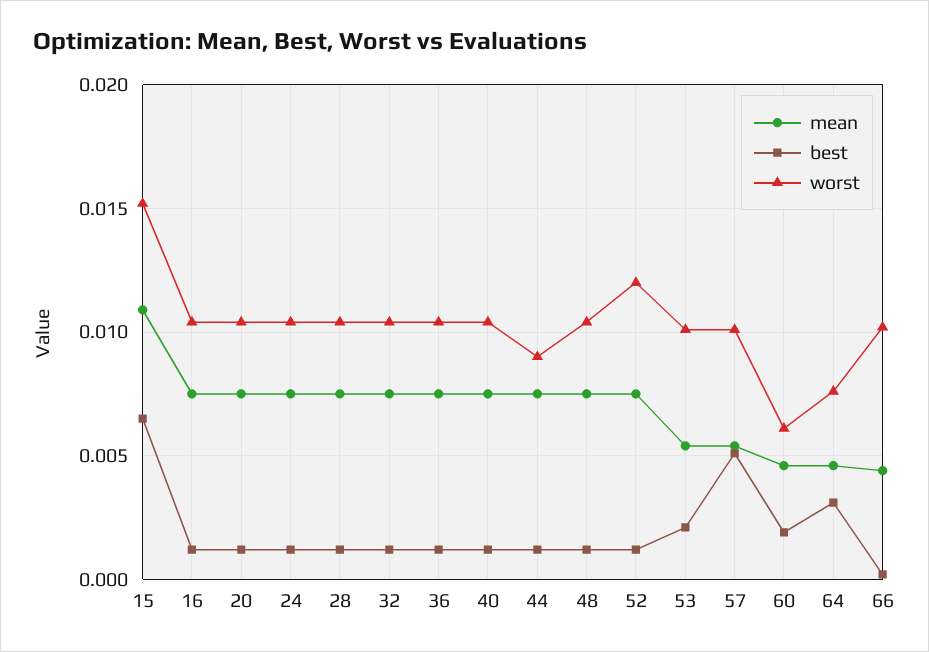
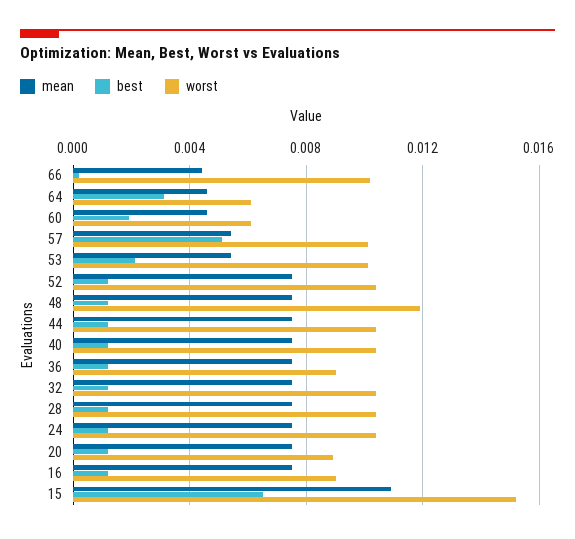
  {
    "mean": {
      "15": 0.011,
      "16": 0.0075,
      "20": 0.0075,
      "24": 0.0075,
      "28": 0.0075,
      "32": 0.0075,
      "36": 0.0075,
      "40": 0.0075,
      "44": 0.0075,
      "48": 0.0075,
      "52": 0.0075,
      "53": 0.0055,
      "57": 0.0055,
      "60": 0.0045,
      "64": 0.0045,
      "66": 0.0045
    },
    "best": {
      "15": 0.0065,
      "16": 0.001,
      "20": 0.001,
      "24": 0.001,
      "28": 0.001,
      "32": 0.001,
      "36": 0.001,
      "40": 0.001,
      "44": 0.001,
      "48": 0.001,
      "52": 0.001,
      "53": 0.002,
      "57": 0.005,
      "60": 0.002,
      "64": 0.003,
      "66": 0
    },
    "worst": {
      "15": 0.015,
-     "16": 0.0105,
+     "16": 0.009,
-     "20": 0.0105,
+     "20": 0.009,
      "24": 0.0105,
      "28": 0.0105,
      "32": 0.0105,
-     "36": 0.0105,
+     "36": 0.009,
      "40": 0.0105,
-     "44": 0.009,
+     "44": 0.0105,
-     "48": 0.0105,
+     "48": 0.012,
-     "52": 0.012,
+     "52": 0.0105,
      "53": 0.01,
      "57": 0.01,
      "60": 0.006,
-     "64": 0.0075,
+     "64": 0.006,
      "66": 0.01
    }
  }

